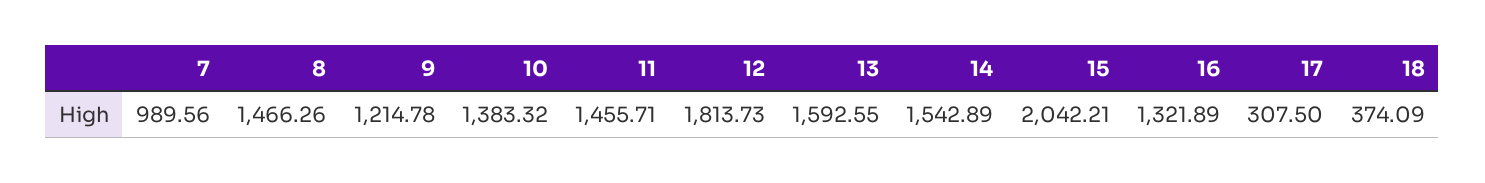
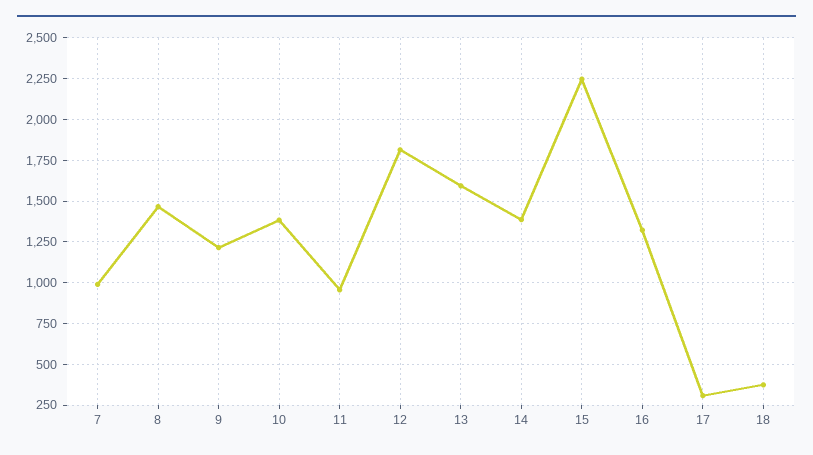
  {
    "7": 989.56,
    "8": 1466.26,
    "9": 1214.78,
    "10": 1383.32,
-   "11": 1455.71,
+   "11": 950,
    "12": 1813.73,
    "13": 1592.55,
-   "14": 1542.89,
+   "14": 1400,
-   "15": 2042.21,
+   "15": 2250,
    "16": 1321.89,
    "17": 307.5,
    "18": 374.09
  }

